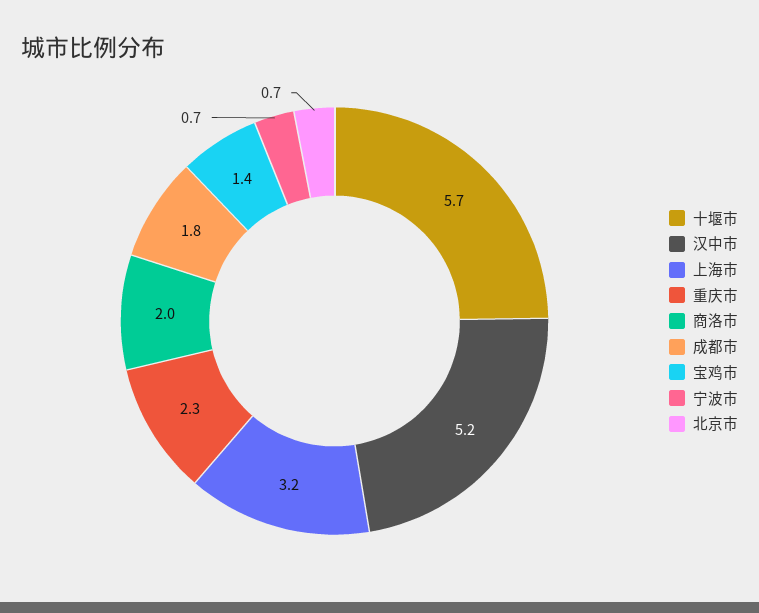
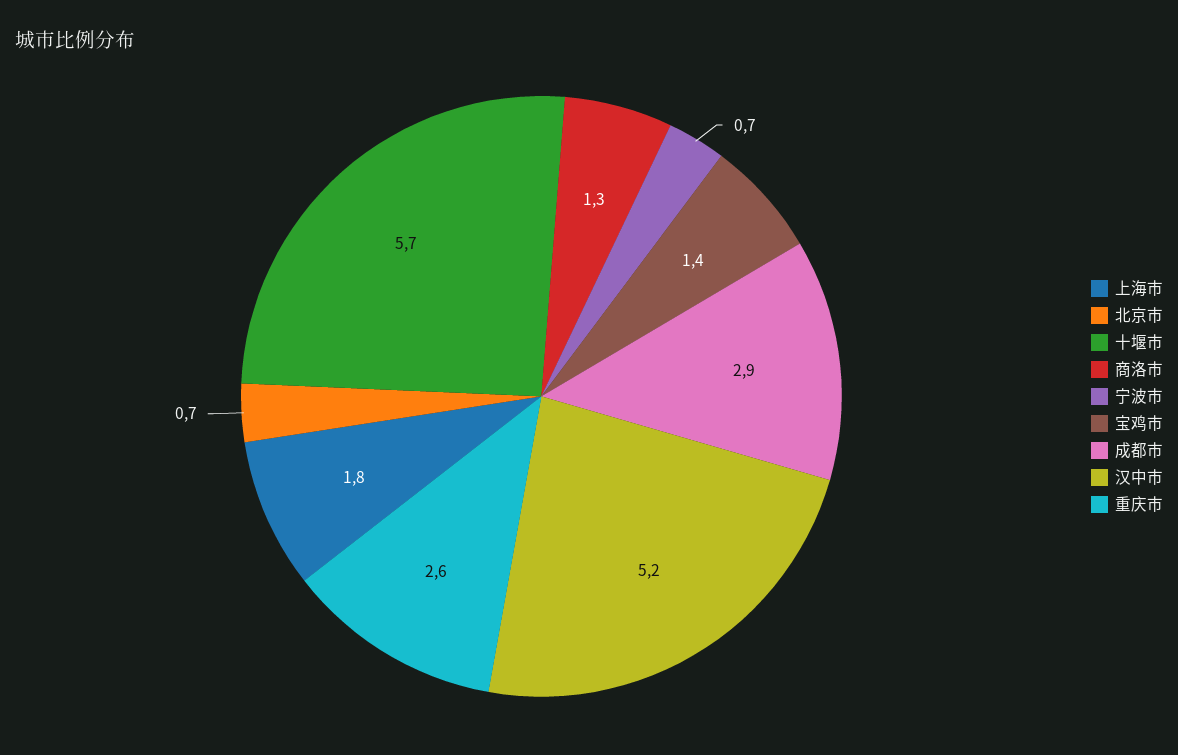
  {
    "十堰市": 5.7,
    "汉中市": 5.2,
-   "上海市": 3.2,
+   "上海市": 1.8,
-   "重庆市": 2.3,
+   "重庆市": 2.6,
-   "商洛市": 2,
+   "商洛市": 1.3,
-   "成都市": 1.8,
+   "成都市": 2.9,
    "宝鸡市": 1.4,
    "宁波市": 0.7,
    "北京市": 0.7
  }

